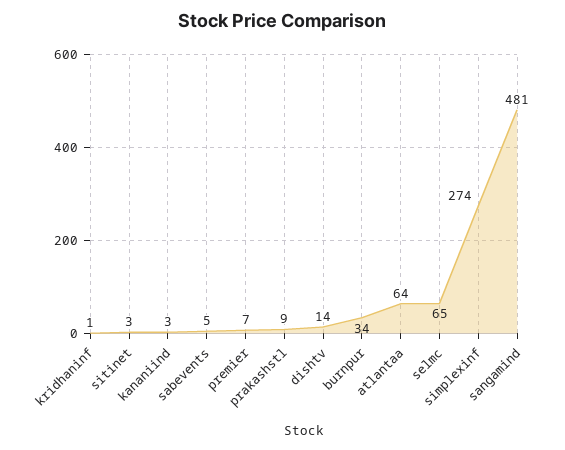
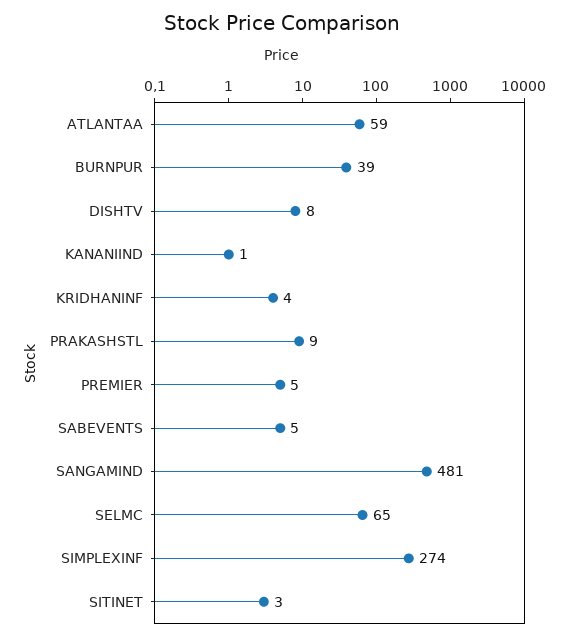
  {
-   "kridhaninf": 1,
+   "kridhaninf": 4,
    "sitinet": 3,
-   "kananiind": 3,
+   "kananiind": 1,
    "sabevents": 5,
-   "premier": 7,
+   "premier": 5,
    "prakashstl": 9,
-   "dishtv": 14,
+   "dishtv": 8,
-   "burnpur": 34,
+   "burnpur": 39,
-   "atlantaa": 64,
+   "atlantaa": 59,
    "selmc": 65,
    "simplexinf": 274,
    "sangamind": 481
  }

